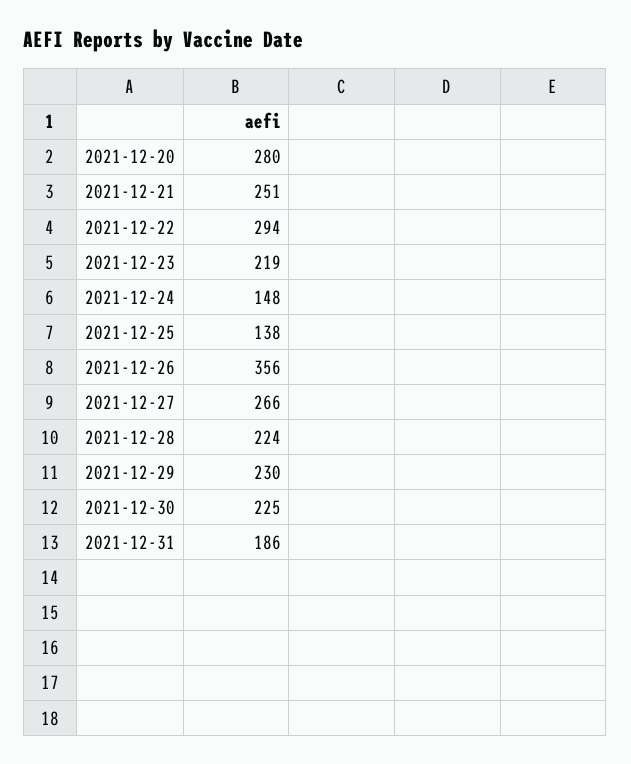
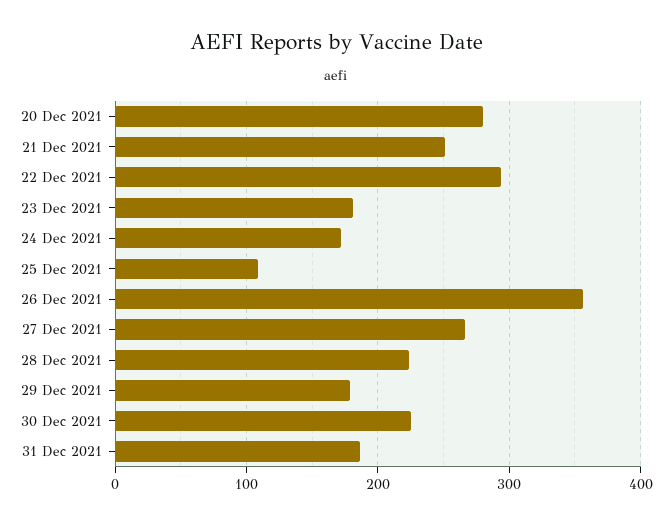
  {
    "2021-12-20": 280,
    "2021-12-21": 251,
    "2021-12-22": 294,
-   "2021-12-23": 219,
+   "2021-12-23": 180,
-   "2021-12-24": 148,
+   "2021-12-24": 170,
-   "2021-12-25": 138,
+   "2021-12-25": 110,
    "2021-12-26": 356,
    "2021-12-27": 266,
    "2021-12-28": 224,
-   "2021-12-29": 230,
+   "2021-12-29": 180,
    "2021-12-30": 225,
    "2021-12-31": 186
  }

